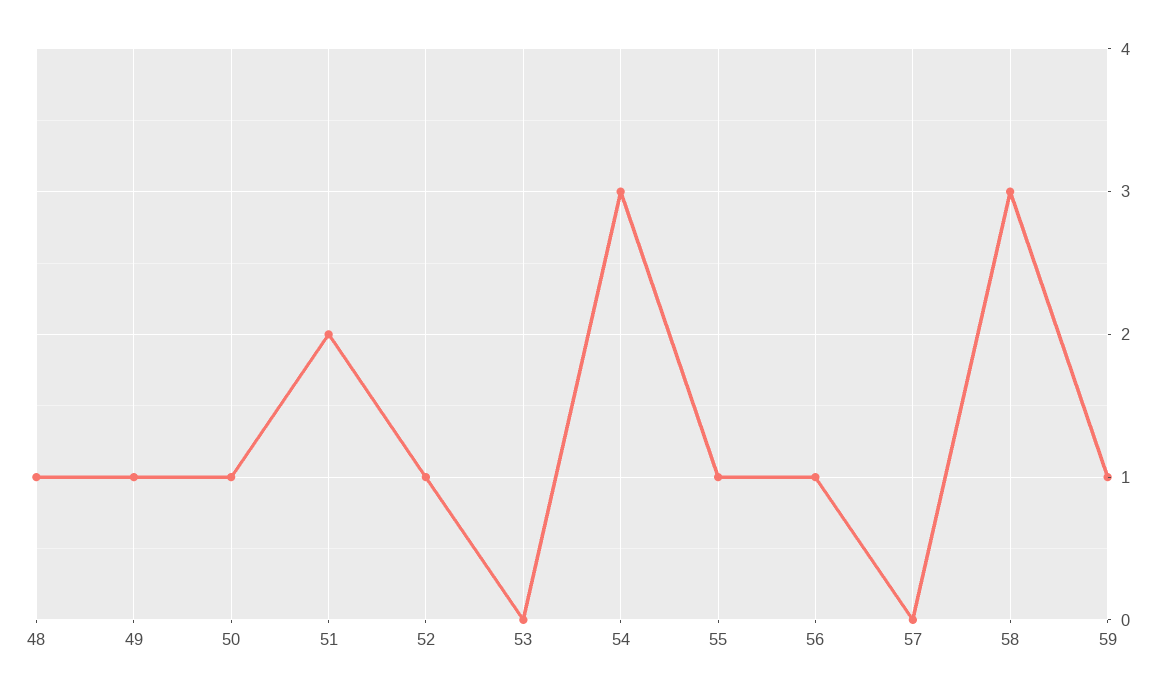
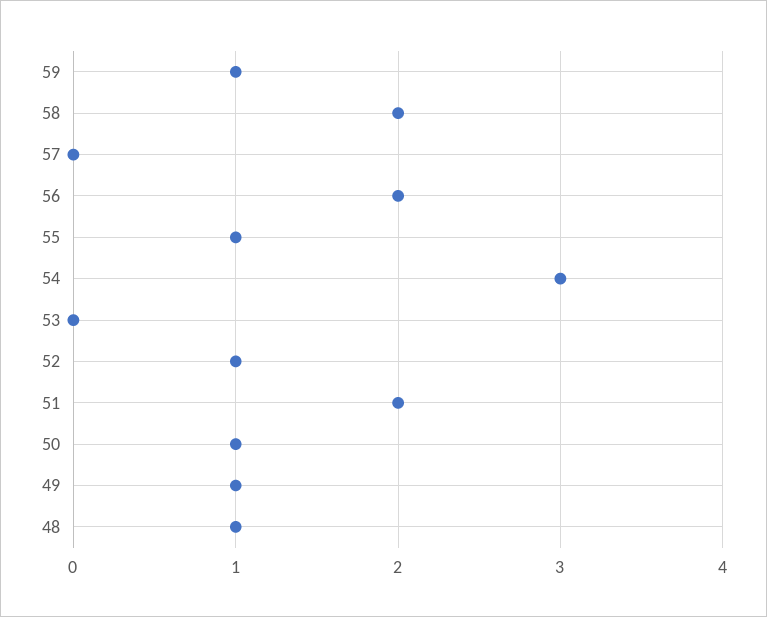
  {
    "48": 1,
    "49": 1,
    "50": 1,
    "51": 2,
    "52": 1,
    "53": 0,
    "54": 3,
    "55": 1,
-   "56": 1,
+   "56": 2,
    "57": 0,
-   "58": 3,
+   "58": 2,
    "59": 1
  }

